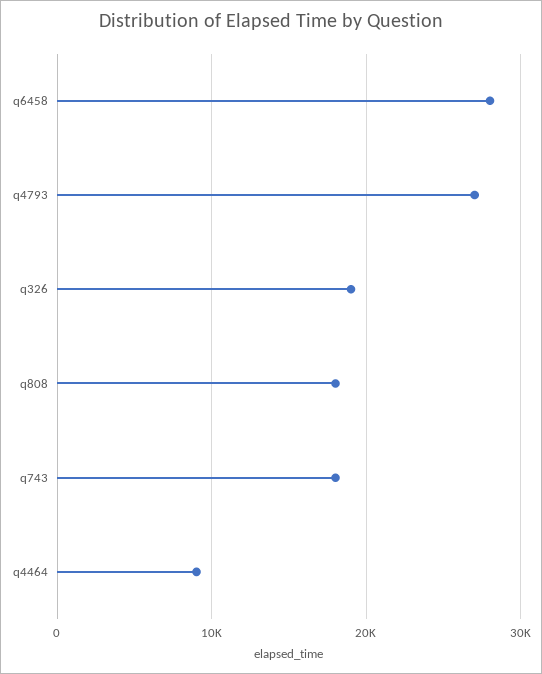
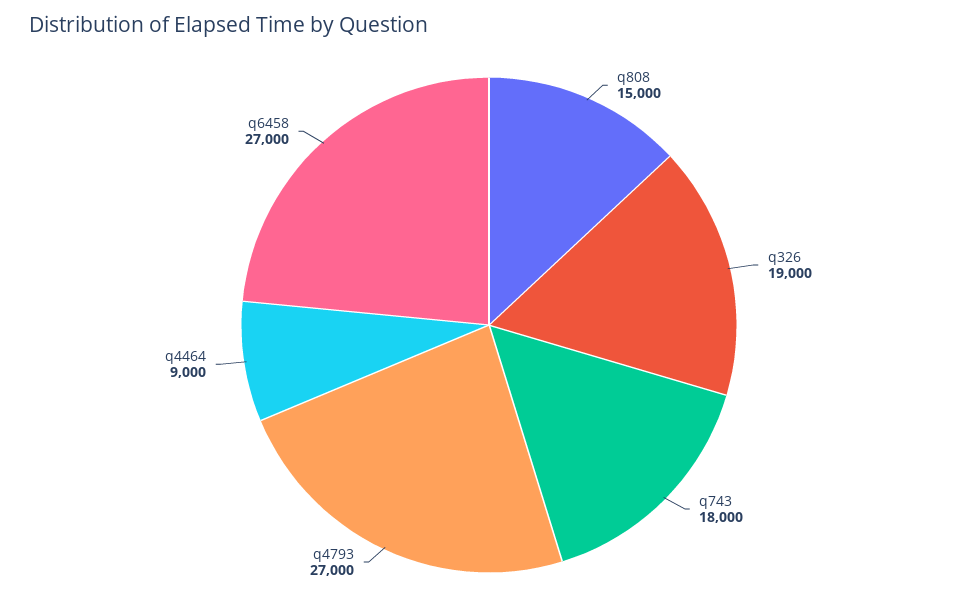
  {
-   "q6458": 28000,
+   "q6458": 27000,
    "q4793": 27000,
    "q326": 19000,
-   "q808": 18000,
+   "q808": 15000,
    "q743": 18000,
    "q4464": 9000
  }

